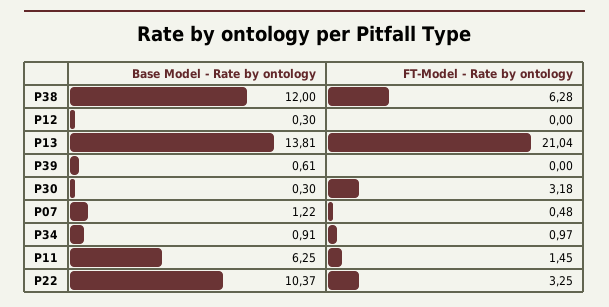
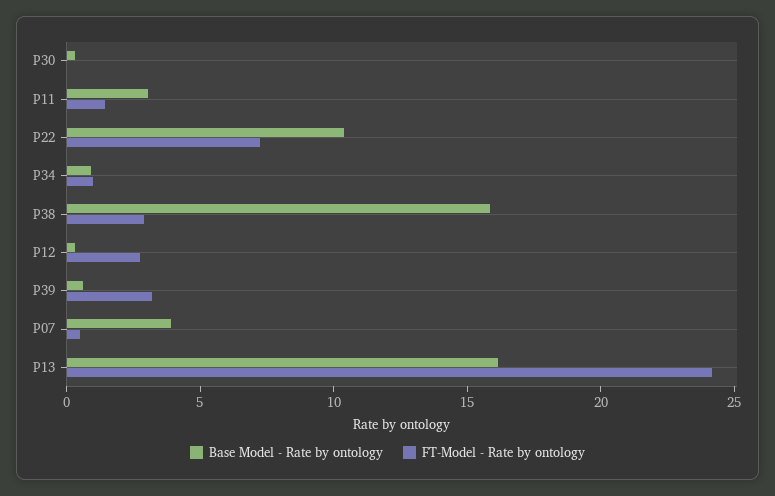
  {
    "Base Model - Rate by ontology": {
-     "P38": 12,
+     "P38": 16,
      "P12": 0.3,
-     "P13": 13.81,
+     "P13": 16,
      "P39": 0.61,
      "P30": 0.3,
-     "P07": 1.22,
+     "P07": 4,
      "P34": 0.91,
-     "P11": 6.25,
+     "P11": 3,
      "P22": 10.37
    },
    "FT-Model - Rate by ontology": {
-     "P38": 6.28,
+     "P38": 3,
-     "P12": 0,
+     "P12": 3,
-     "P13": 21.04,
+     "P13": 24,
-     "P39": 0,
+     "P39": 3,
-     "P30": 3.18,
+     "P30": 0,
      "P07": 0.48,
      "P34": 0.97,
      "P11": 1.45,
-     "P22": 3.25
+     "P22": 7
    }
  }

